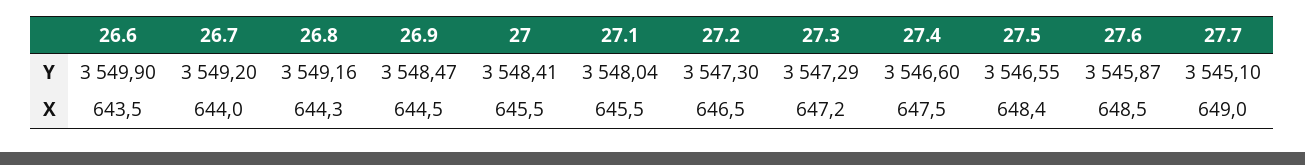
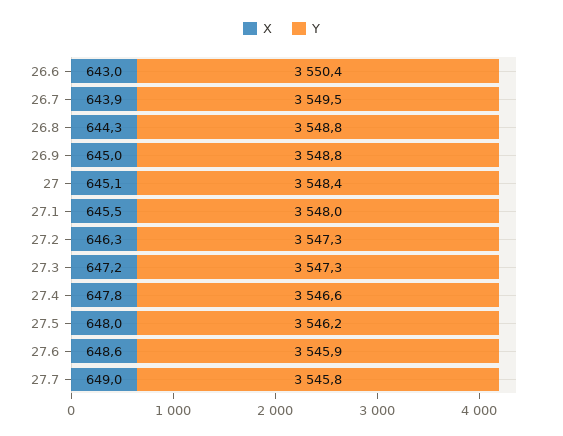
  {
    "Y": {
-     "26.6": 3549.9,
+     "26.6": 3550.4,
-     "26.7": 3549.2,
+     "26.7": 3549.5,
-     "26.8": 3549.16,
+     "26.8": 3548.8,
-     "26.9": 3548.47,
+     "26.9": 3548.8,
      "27": 3548.41,
      "27.1": 3548.04,
      "27.2": 3547.3,
      "27.3": 3547.29,
      "27.4": 3546.6,
-     "27.5": 3546.55,
+     "27.5": 3546.2,
      "27.6": 3545.87,
-     "27.7": 3545.1
+     "27.7": 3545.8
    },
    "X": {
-     "26.6": 643.5,
+     "26.6": 643,
-     "26.7": 644,
+     "26.7": 643.9,
      "26.8": 644.3,
-     "26.9": 644.5,
+     "26.9": 645,
-     "27": 645.5,
+     "27": 645.1,
      "27.1": 645.5,
-     "27.2": 646.5,
+     "27.2": 646.3,
      "27.3": 647.2,
-     "27.4": 647.5,
+     "27.4": 647.8,
-     "27.5": 648.4,
+     "27.5": 648,
-     "27.6": 648.5,
+     "27.6": 648.6,
      "27.7": 649
    }
  }

